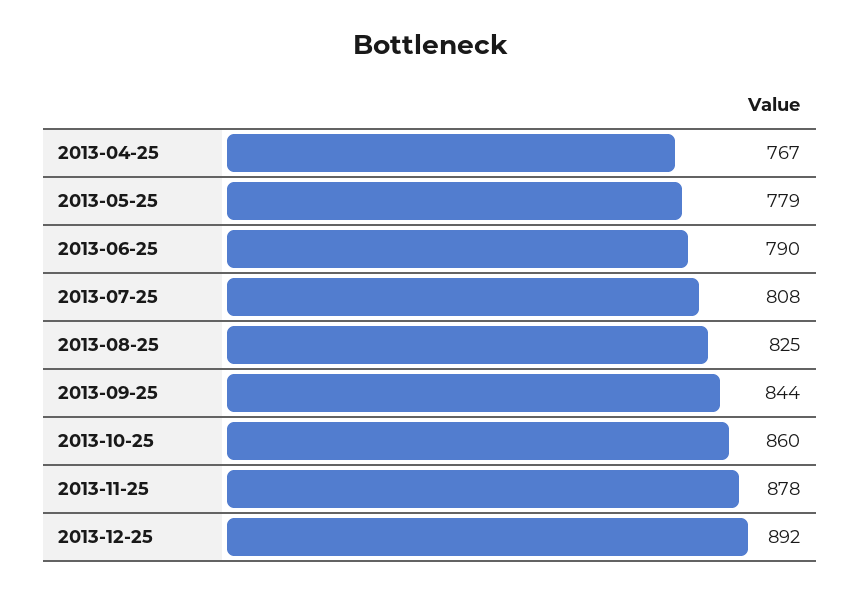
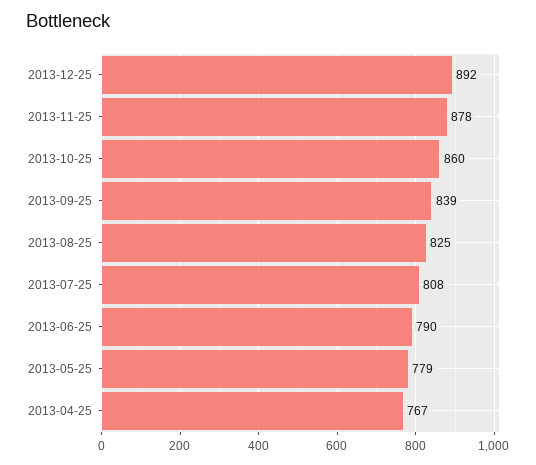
  {
    "2013-04-25": 767,
    "2013-05-25": 779,
    "2013-06-25": 790,
    "2013-07-25": 808,
    "2013-08-25": 825,
-   "2013-09-25": 844,
+   "2013-09-25": 839,
    "2013-10-25": 860,
    "2013-11-25": 878,
    "2013-12-25": 892
  }

